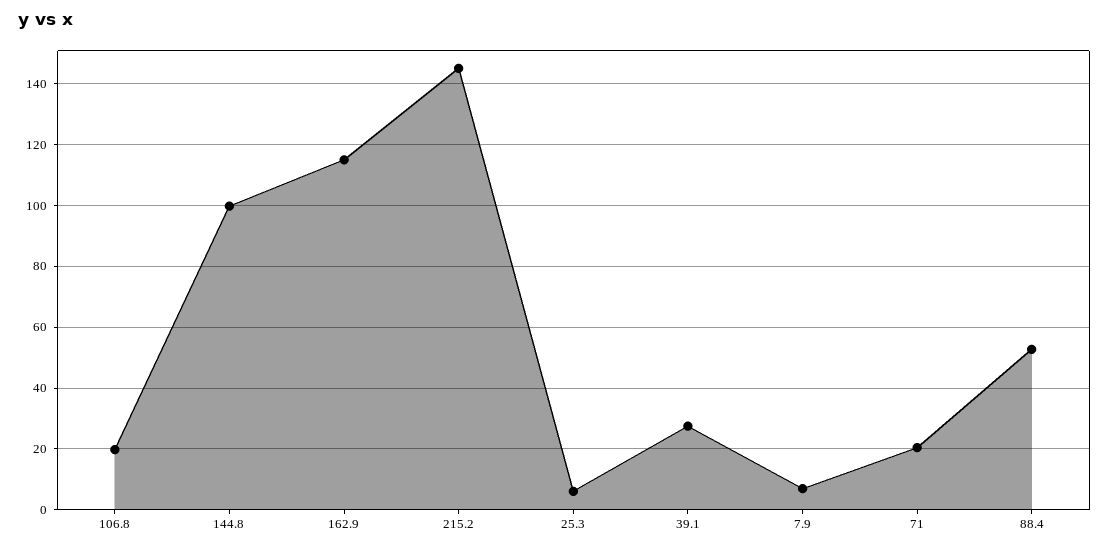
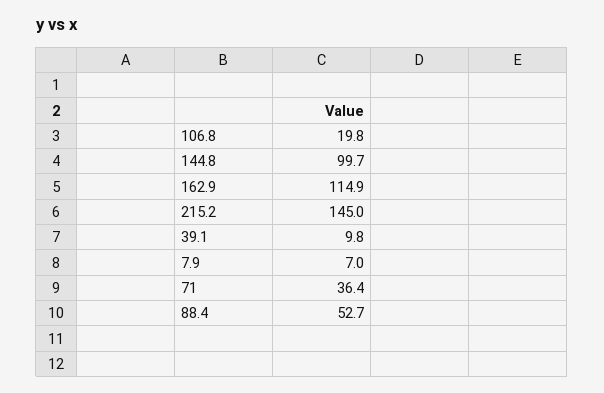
  {
    "106.8": 19.8,
    "144.8": 99.7,
    "162.9": 114.9,
    "215.2": 145,
-   "25.3": 6,
-   "39.1": 28,
+   "39.1": 9.8,
    "7.9": 7,
-   "71": 20,
+   "71": 36.4,
    "88.4": 52.7
  }

